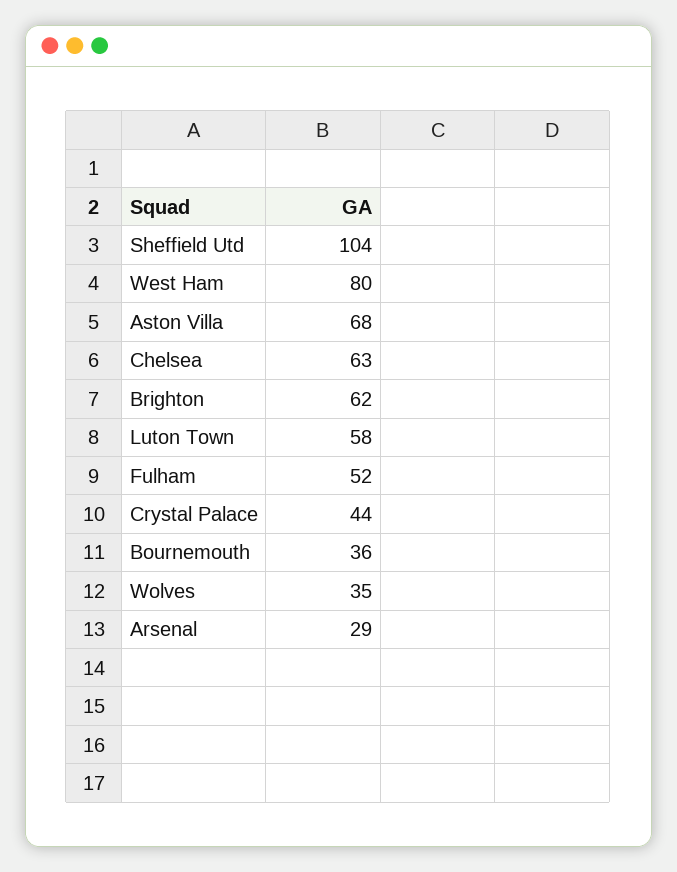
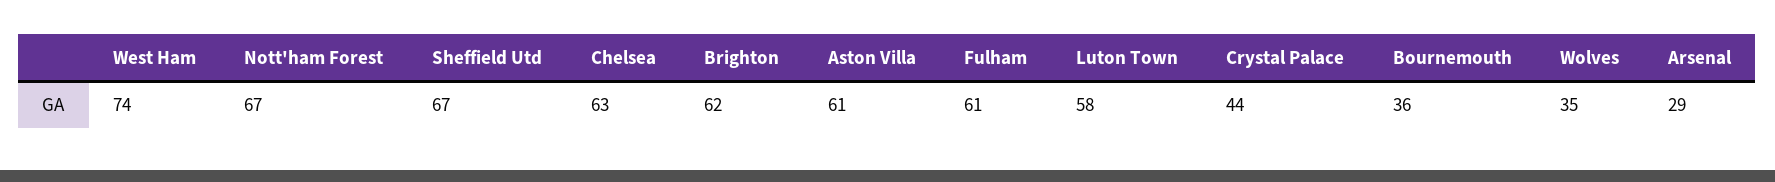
  {
-   "Sheffield Utd": 104,
+   "Sheffield Utd": 67,
-   "West Ham": 80,
+   "West Ham": 74,
-   "Aston Villa": 68,
+   "Aston Villa": 61,
    "Chelsea": 63,
    "Brighton": 62,
    "Luton Town": 58,
-   "Fulham": 52,
+   "Fulham": 61,
    "Crystal Palace": 44,
    "Bournemouth": 36,
    "Wolves": 35,
-   "Arsenal": 29
+   "Arsenal": 29,
+   "Nott'ham Forest": 67
  }

